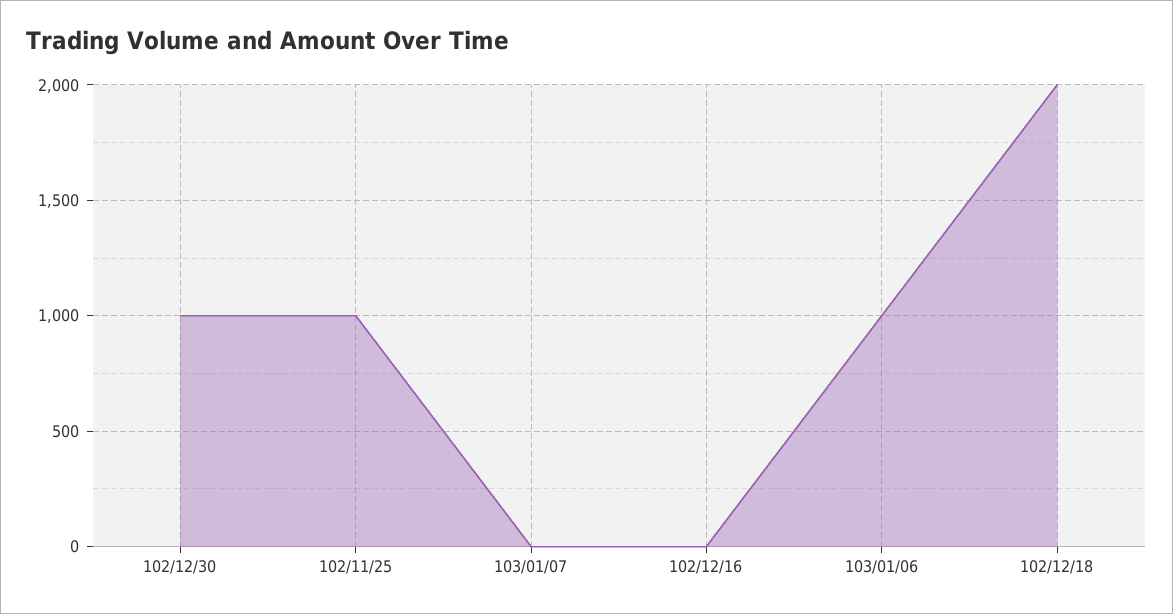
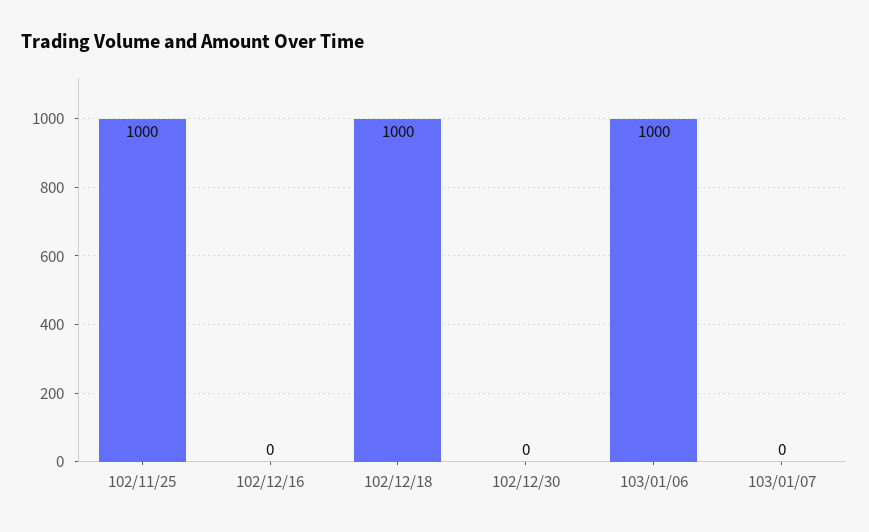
  {
-   "102/12/30": 1000,
+   "102/12/30": 0,
    "102/11/25": 1000,
    "103/01/07": 0,
    "102/12/16": 0,
    "103/01/06": 1000,
-   "102/12/18": 2000
+   "102/12/18": 1000
  }

